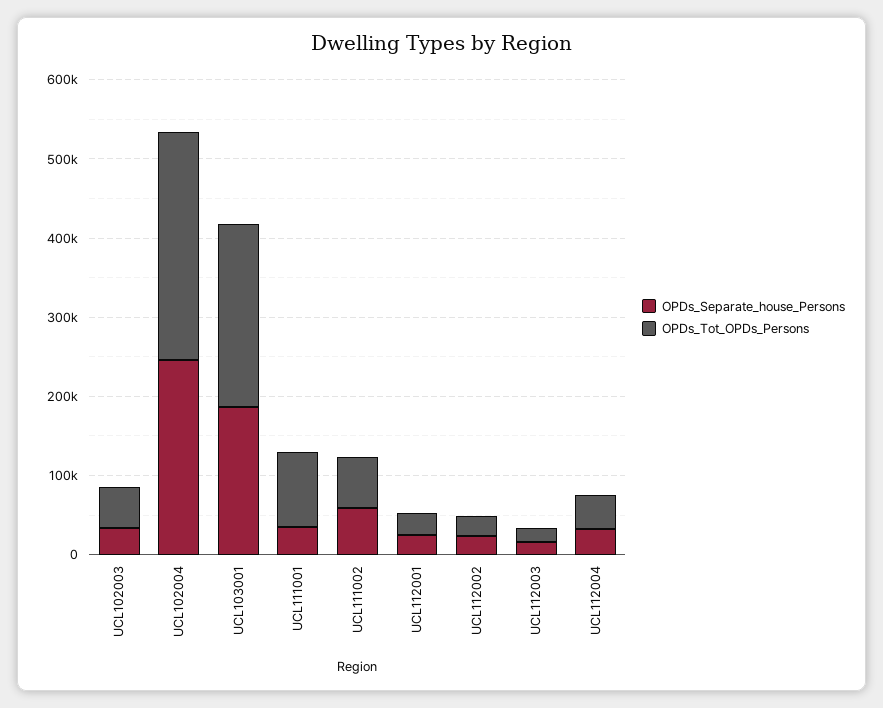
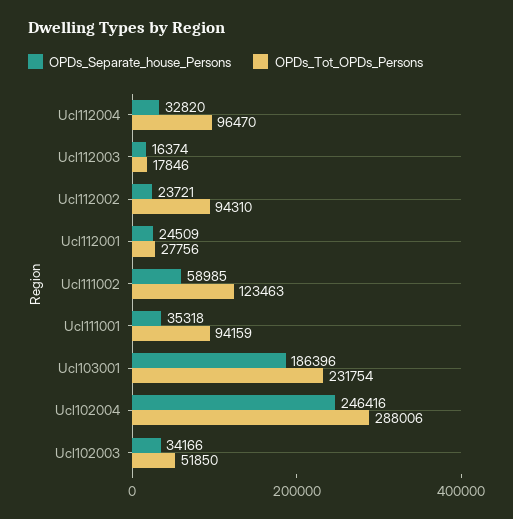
  {
    "OPDs_Separate_house_Persons": {
      "UCL102003": 34166,
      "UCL102004": 246416,
      "UCL103001": 186396,
      "UCL111001": 35318,
      "UCL111002": 58985,
      "UCL112001": 24509,
      "UCL112002": 23721,
      "UCL112003": 16374,
      "UCL112004": 32820
    },
    "OPDs_Tot_OPDs_Persons": {
      "UCL102003": 51850,
      "UCL102004": 288006,
      "UCL103001": 231754,
      "UCL111001": 94159,
-     "UCL111002": 60000,
+     "UCL111002": 123463,
      "UCL112001": 27756,
-     "UCL112002": 20000,
+     "UCL112002": 94310,
      "UCL112003": 17846,
-     "UCL112004": 40000
+     "UCL112004": 96470
    }
  }

